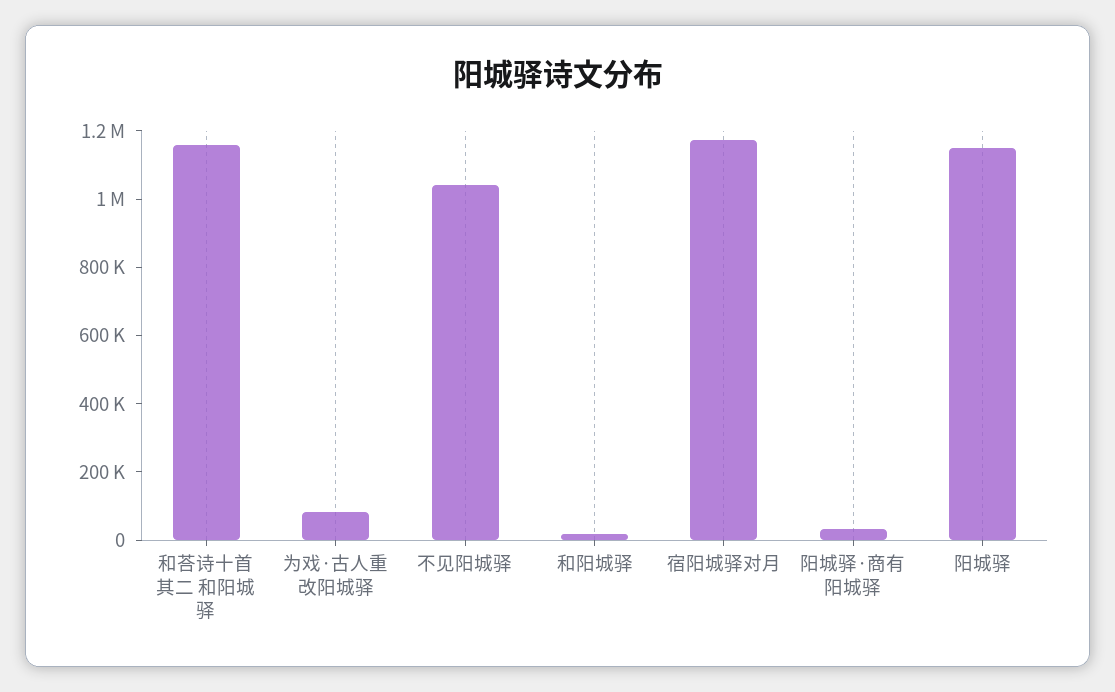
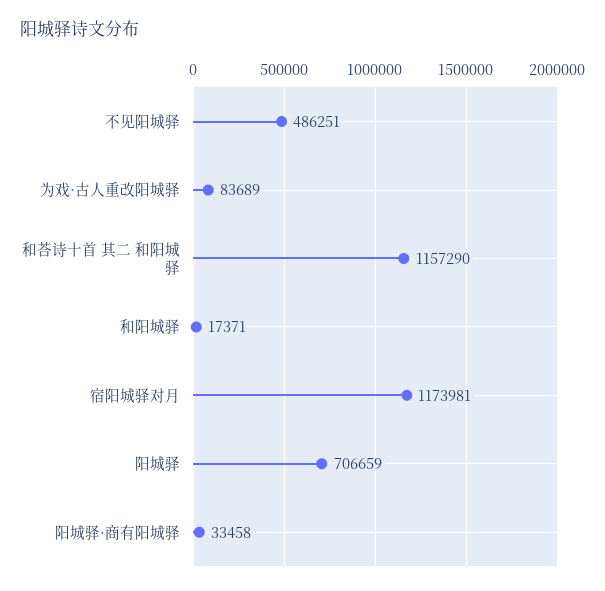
  {
    "和荅诗十首 其二 和阳城驿": 1157290,
    "为戏·古人重改阳城驿": 83689,
-   "不见阳城驿": 1050000,
+   "不见阳城驿": 486251,
    "和阳城驿": 17371,
    "宿阳城驿对月": 1173981,
    "阳城驿·商有阳城驿": 33458,
-   "阳城驿": 1150000
+   "阳城驿": 706659
  }

